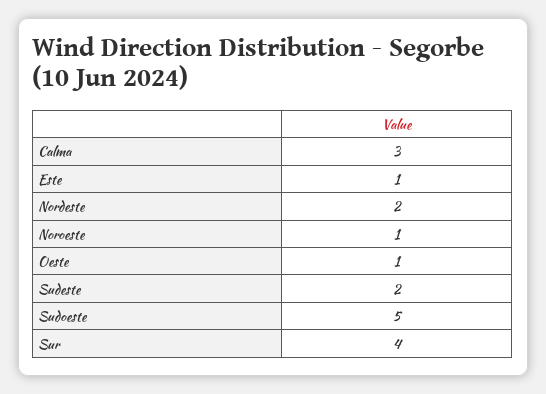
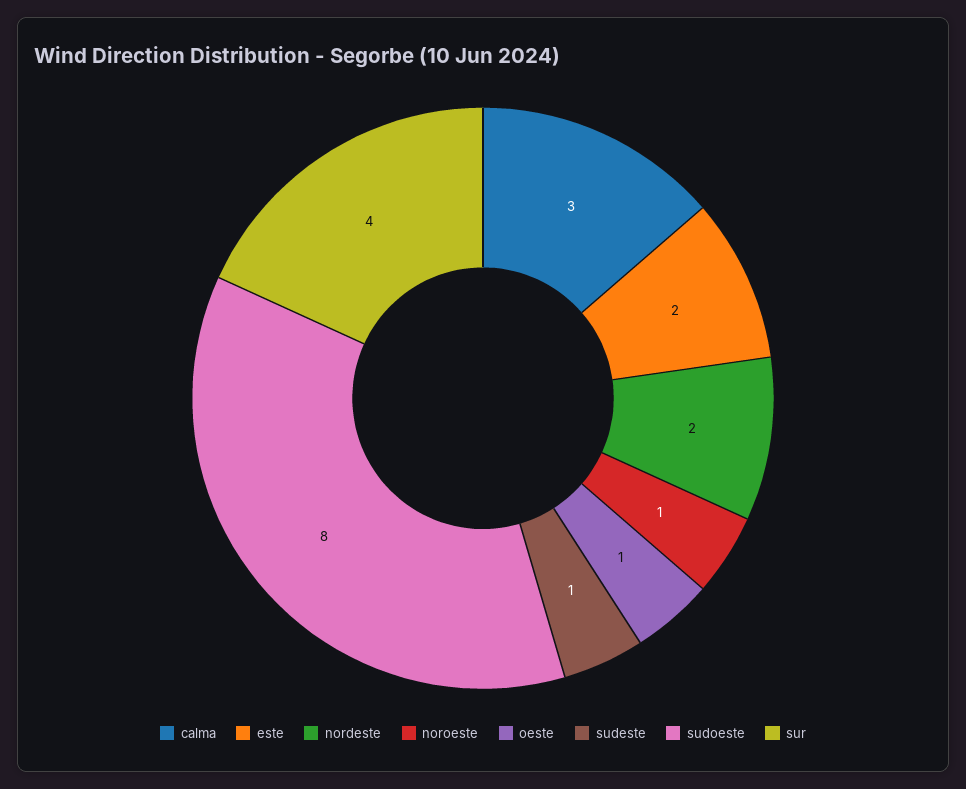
  {
    "Calma": 3,
-   "Este": 1,
+   "Este": 2,
    "Nordeste": 2,
    "Noroeste": 1,
    "Oeste": 1,
-   "Sudeste": 2,
+   "Sudeste": 1,
-   "Sudoeste": 5,
+   "Sudoeste": 8,
    "Sur": 4
  }

